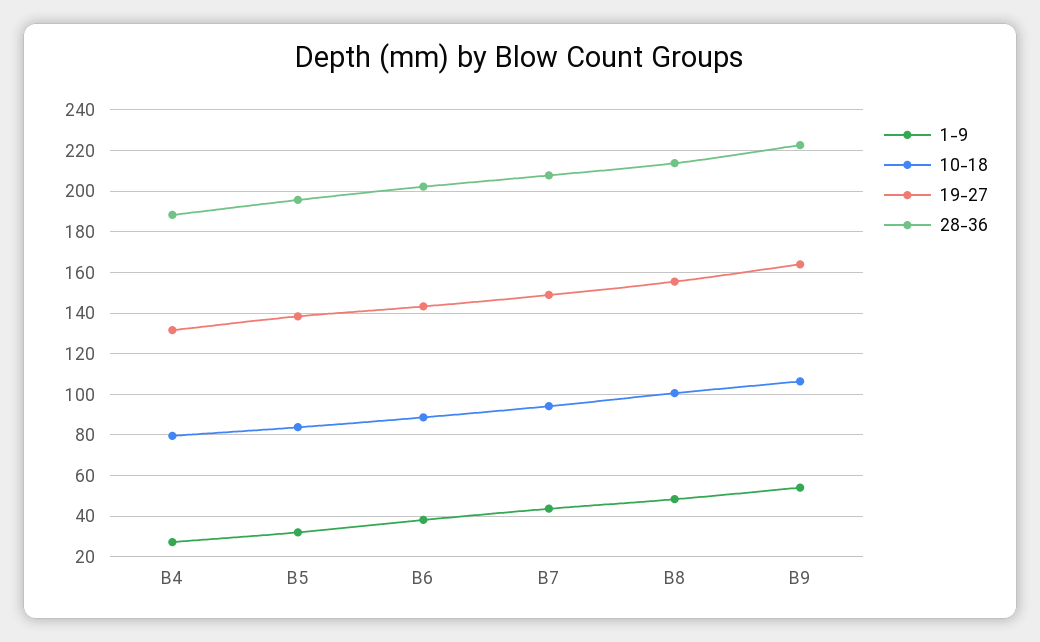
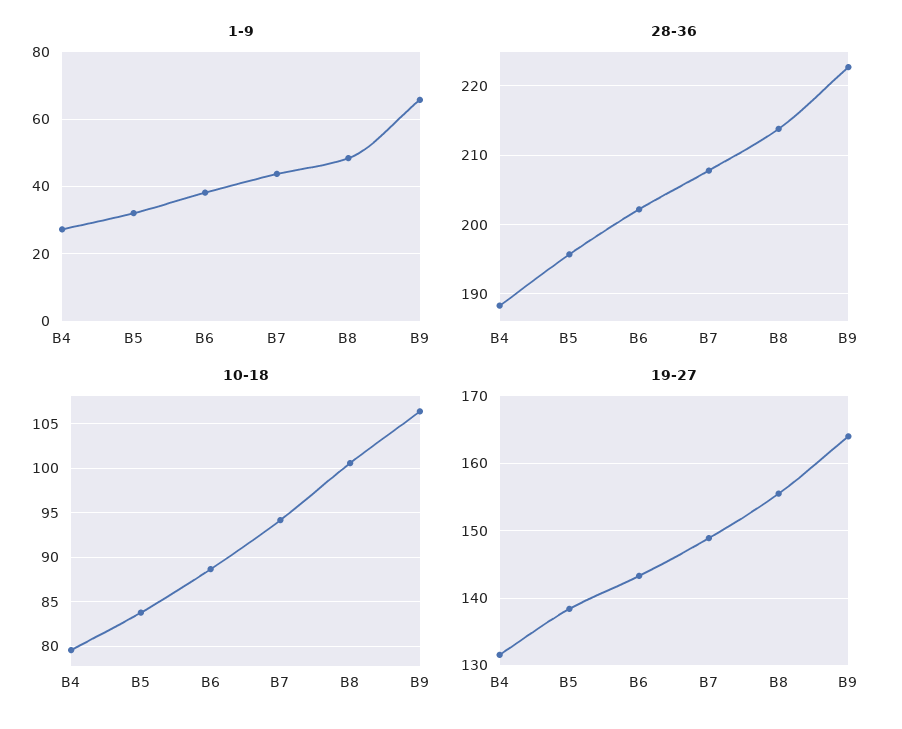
  {
    "1-9": {
      "B4": 28,
      "B5": 32,
      "B6": 38,
      "B7": 44,
      "B8": 48,
-     "B9": 55
+     "B9": 66
    },
    "10-18": {
      "B4": 80,
      "B5": 84,
      "B6": 89,
      "B7": 94,
      "B8": 101,
      "B9": 106
    },
    "19-27": {
      "B4": 132,
      "B5": 138,
      "B6": 143,
      "B7": 149,
      "B8": 156,
      "B9": 164
    },
    "28-36": {
      "B4": 188,
      "B5": 196,
      "B6": 202,
      "B7": 208,
      "B8": 214,
      "B9": 223
    }
  }

